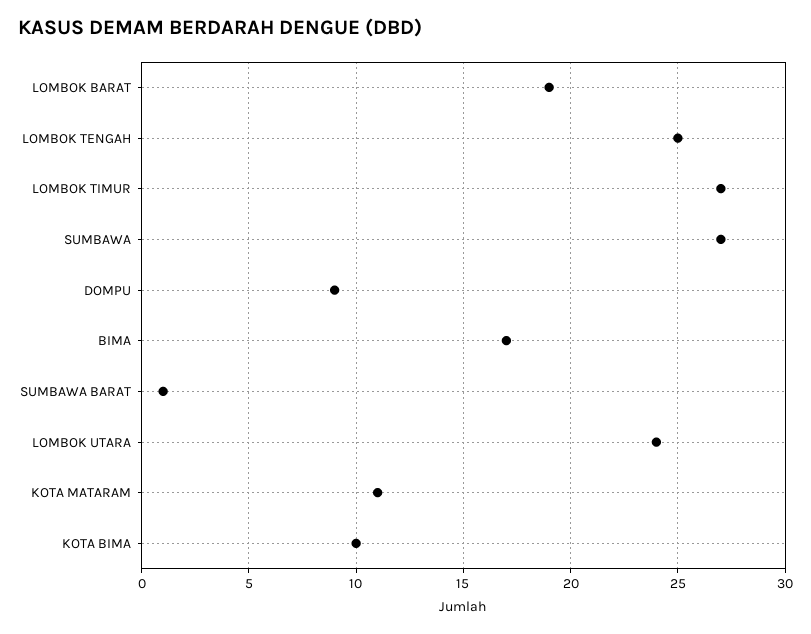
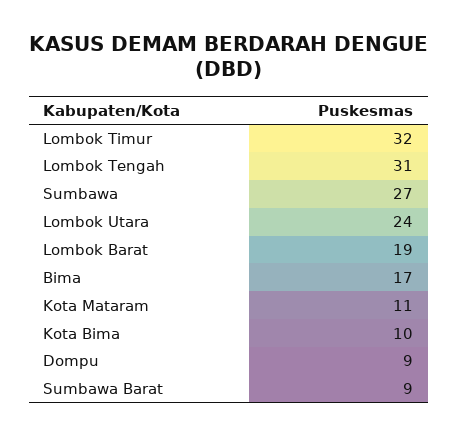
  {
    "LOMBOK BARAT": 19,
-   "LOMBOK TENGAH": 25,
+   "LOMBOK TENGAH": 31,
-   "LOMBOK TIMUR": 27,
+   "LOMBOK TIMUR": 32,
    "SUMBAWA": 27,
    "DOMPU": 9,
    "BIMA": 17,
-   "SUMBAWA BARAT": 1,
+   "SUMBAWA BARAT": 9,
    "LOMBOK UTARA": 24,
    "KOTA MATARAM": 11,
    "KOTA BIMA": 10
  }

